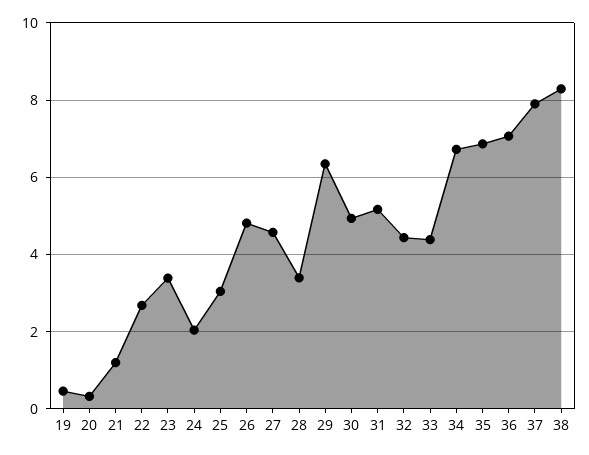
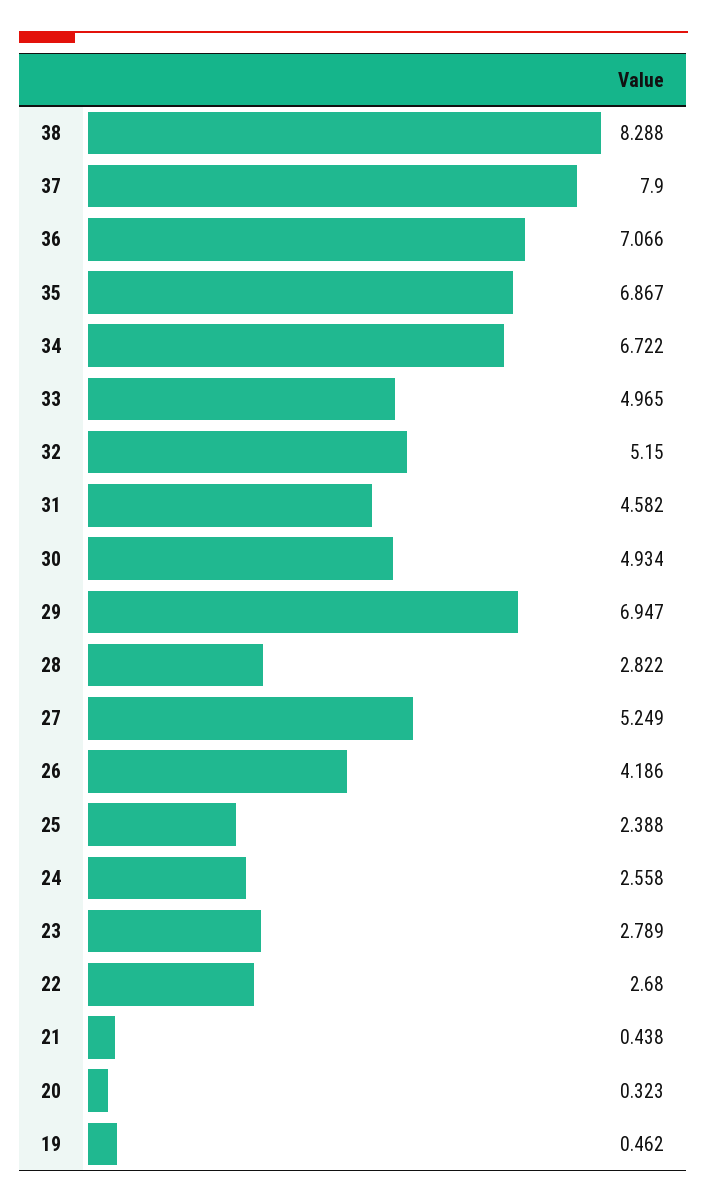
  {
    "19": 0.462,
    "20": 0.323,
-   "21": 1.2,
+   "21": 0.438,
    "22": 2.68,
-   "23": 3.4,
+   "23": 2.789,
-   "24": 2,
+   "24": 2.558,
-   "25": 3,
+   "25": 2.388,
-   "26": 4.8,
+   "26": 4.186,
-   "27": 4.6,
+   "27": 5.249,
-   "28": 3.4,
+   "28": 2.822,
-   "29": 6.4,
+   "29": 6.947,
    "30": 4.934,
-   "31": 5.2,
+   "31": 4.582,
-   "32": 4.4,
+   "32": 5.15,
-   "33": 4.4,
+   "33": 4.965,
    "34": 6.722,
    "35": 6.867,
    "36": 7.066,
    "37": 7.9,
    "38": 8.288
  }

